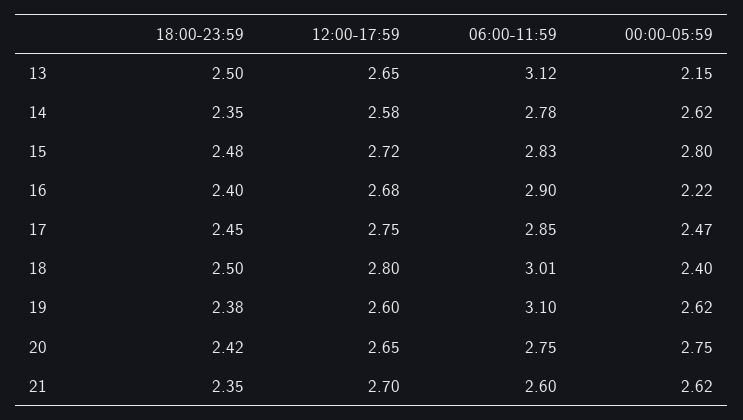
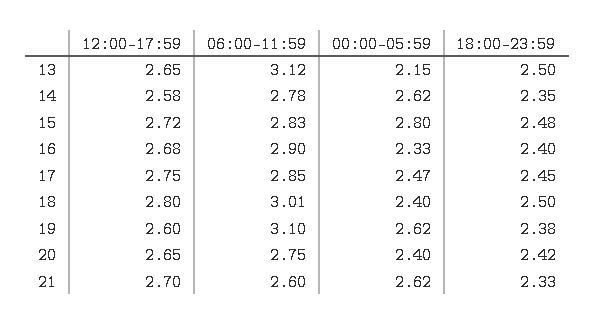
  {
    "18:00-23:59": {
      "13": 2.5,
      "14": 2.35,
      "15": 2.48,
      "16": 2.4,
      "17": 2.45,
      "18": 2.5,
      "19": 2.38,
      "20": 2.42,
-     "21": 2.35
+     "21": 2.33
    },
    "12:00-17:59": {
      "13": 2.65,
      "14": 2.58,
      "15": 2.72,
      "16": 2.68,
      "17": 2.75,
      "18": 2.8,
      "19": 2.6,
      "20": 2.65,
      "21": 2.7
    },
    "06:00-11:59": {
      "13": 3.12,
      "14": 2.78,
      "15": 2.83,
      "16": 2.9,
      "17": 2.85,
      "18": 3.01,
      "19": 3.1,
      "20": 2.75,
      "21": 2.6
    },
    "00:00-05:59": {
      "13": 2.15,
      "14": 2.62,
      "15": 2.8,
-     "16": 2.22,
+     "16": 2.33,
      "17": 2.47,
      "18": 2.4,
      "19": 2.62,
-     "20": 2.75,
+     "20": 2.4,
      "21": 2.62
    }
  }

